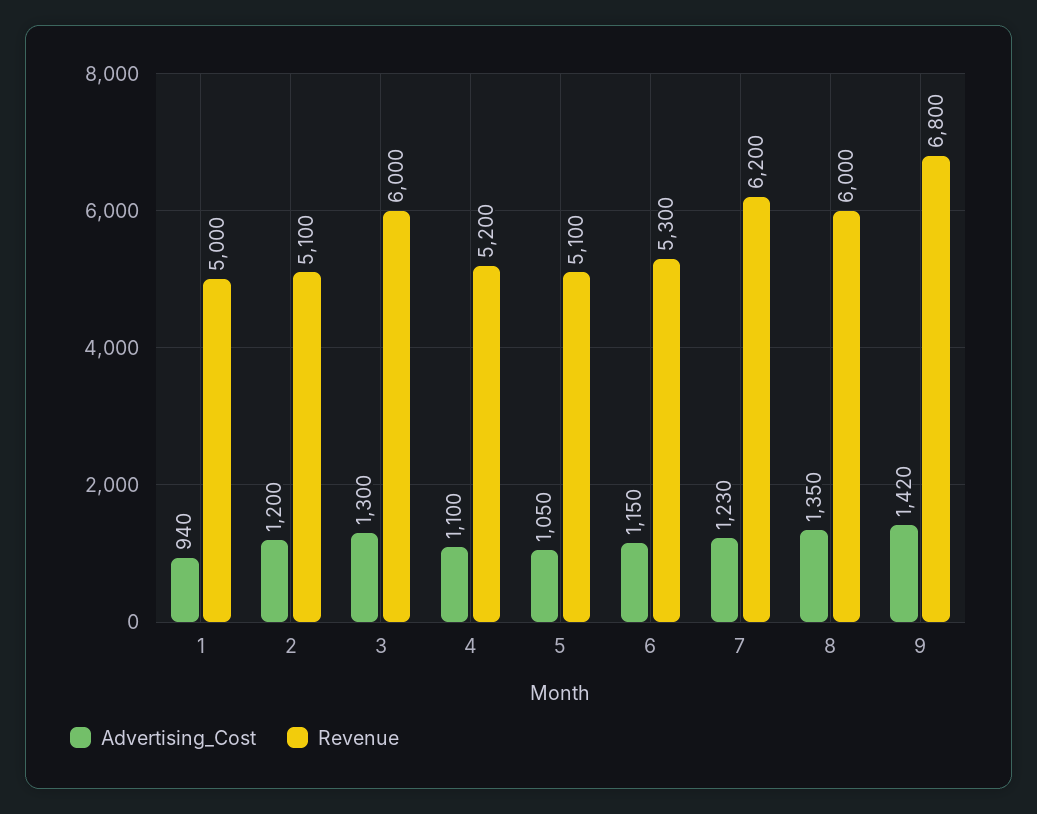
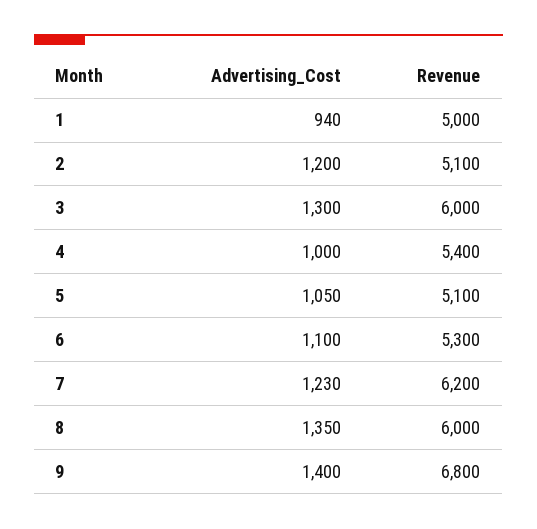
  {
    "Advertising_Cost": {
      "1": 940,
      "2": 1200,
      "3": 1300,
-     "4": 1100,
+     "4": 1000,
      "5": 1050,
-     "6": 1150,
+     "6": 1100,
      "7": 1230,
      "8": 1350,
-     "9": 1420
+     "9": 1400
    },
    "Revenue": {
      "1": 5000,
      "2": 5100,
      "3": 6000,
-     "4": 5200,
+     "4": 5400,
      "5": 5100,
      "6": 5300,
      "7": 6200,
      "8": 6000,
      "9": 6800
    }
  }

